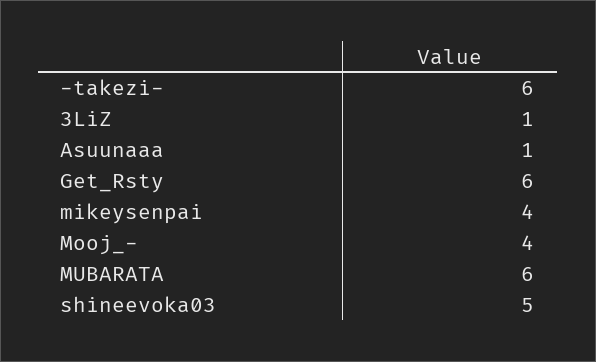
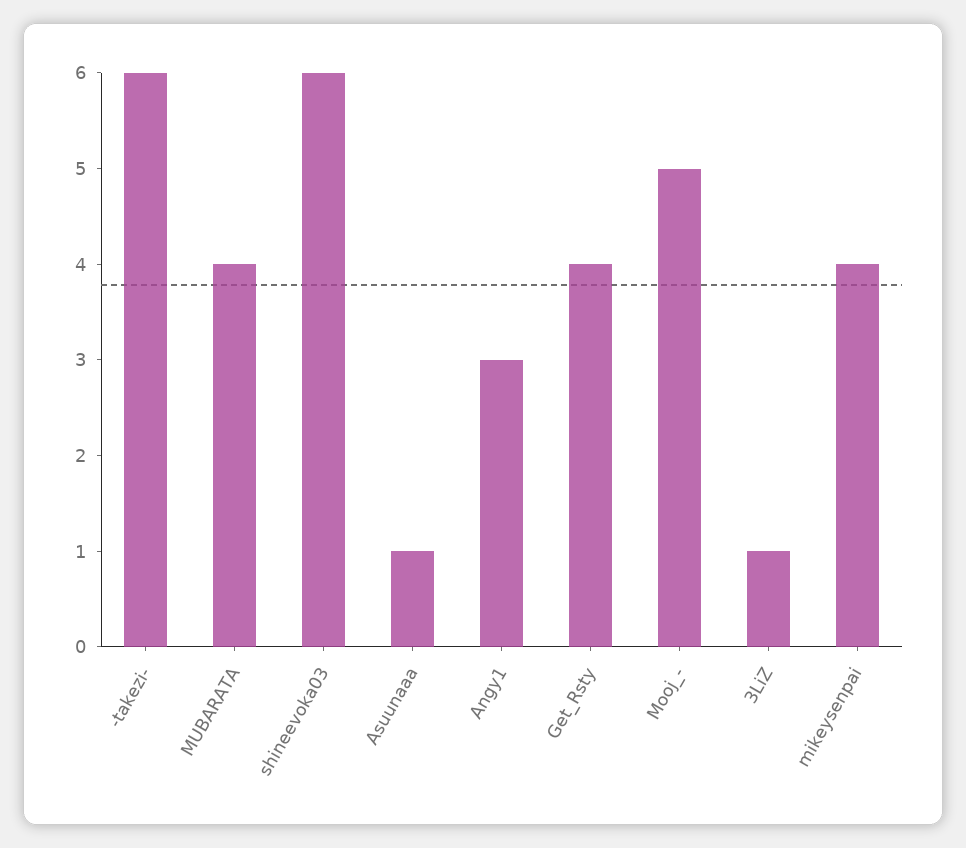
  {
    "-takezi-": 6,
    "3LiZ": 1,
    "Asuunaaa": 1,
-   "Get_Rsty": 6,
+   "Get_Rsty": 4,
    "mikeysenpai": 4,
-   "Mooj_-": 4,
+   "Mooj_-": 5,
-   "MUBARATA": 6,
+   "MUBARATA": 4,
-   "shineevoka03": 5
+   "shineevoka03": 6,
+   "Angy1": 3
  }

